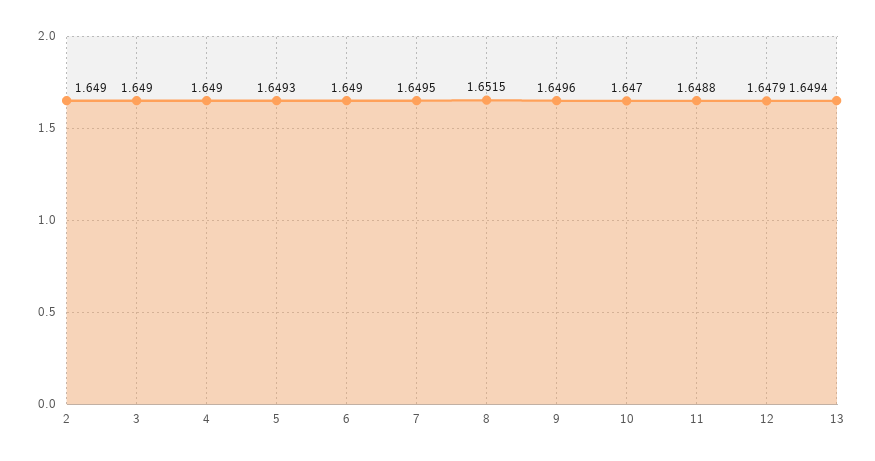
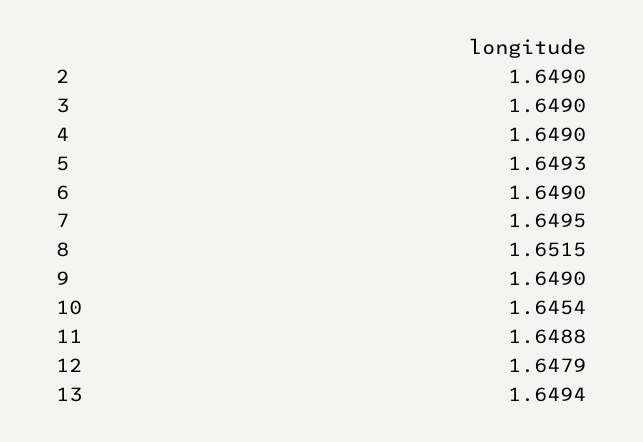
  {
    "2": 1.649,
    "3": 1.649,
    "4": 1.649,
    "5": 1.6493,
    "6": 1.649,
    "7": 1.6495,
    "8": 1.6515,
-   "9": 1.6496,
+   "9": 1.649,
-   "10": 1.647,
+   "10": 1.6454,
    "11": 1.6488,
    "12": 1.6479,
    "13": 1.6494
  }

